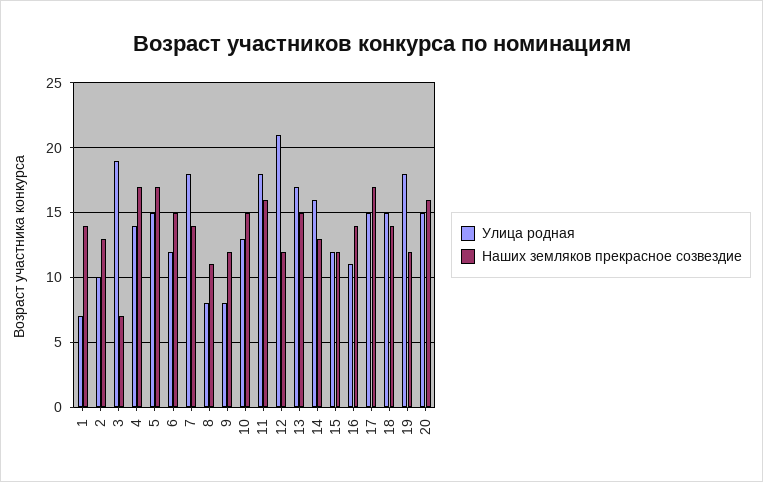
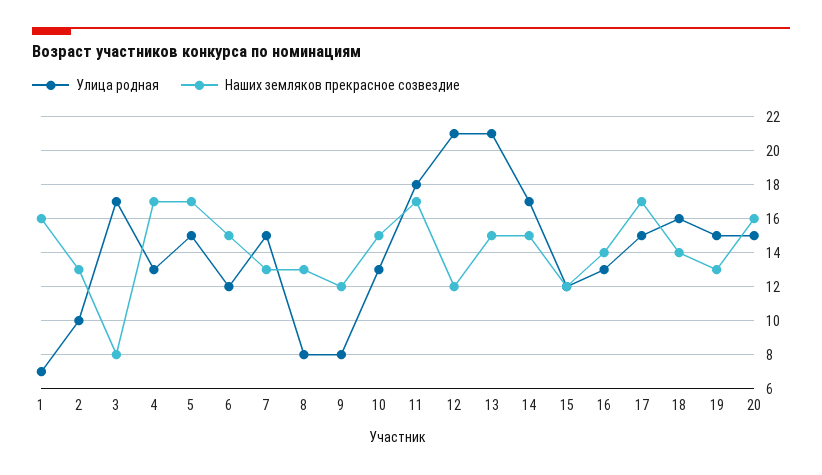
  {
    "Улица родная": {
      "1": 7,
      "2": 10,
-     "3": 19,
+     "3": 17,
-     "4": 14,
+     "4": 13,
      "5": 15,
      "6": 12,
-     "7": 18,
+     "7": 15,
      "8": 8,
      "9": 8,
      "10": 13,
      "11": 18,
      "12": 21,
-     "13": 17,
+     "13": 21,
-     "14": 16,
+     "14": 17,
      "15": 12,
-     "16": 11,
+     "16": 13,
      "17": 15,
-     "18": 15,
+     "18": 16,
-     "19": 18,
+     "19": 15,
      "20": 15
    },
    "Наших земляков прекрасное созвездие": {
-     "1": 14,
+     "1": 16,
      "2": 13,
-     "3": 7,
+     "3": 8,
      "4": 17,
      "5": 17,
      "6": 15,
-     "7": 14,
+     "7": 13,
-     "8": 11,
+     "8": 13,
      "9": 12,
      "10": 15,
-     "11": 16,
+     "11": 17,
      "12": 12,
      "13": 15,
-     "14": 13,
+     "14": 15,
      "15": 12,
      "16": 14,
      "17": 17,
      "18": 14,
-     "19": 12,
+     "19": 13,
      "20": 16
    }
  }

